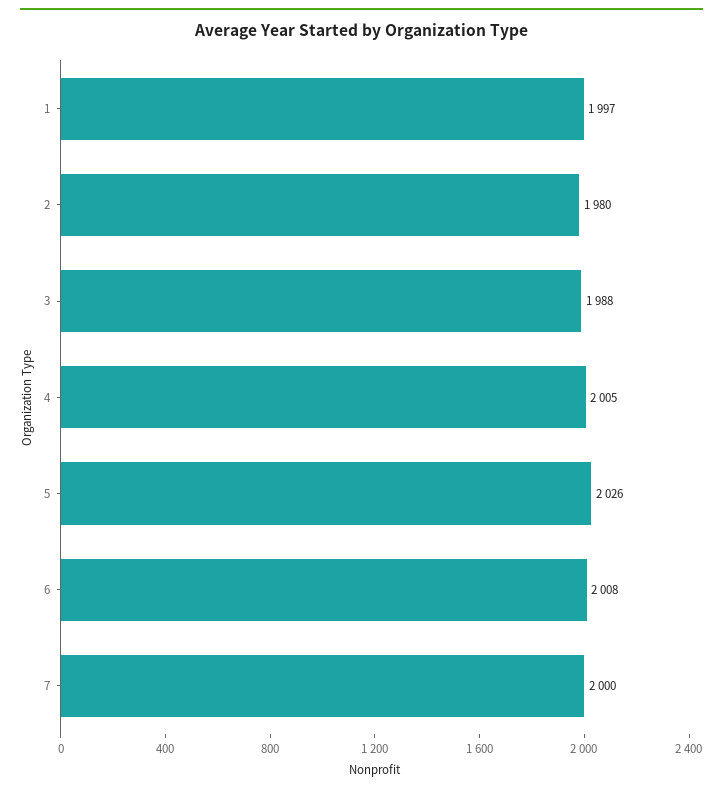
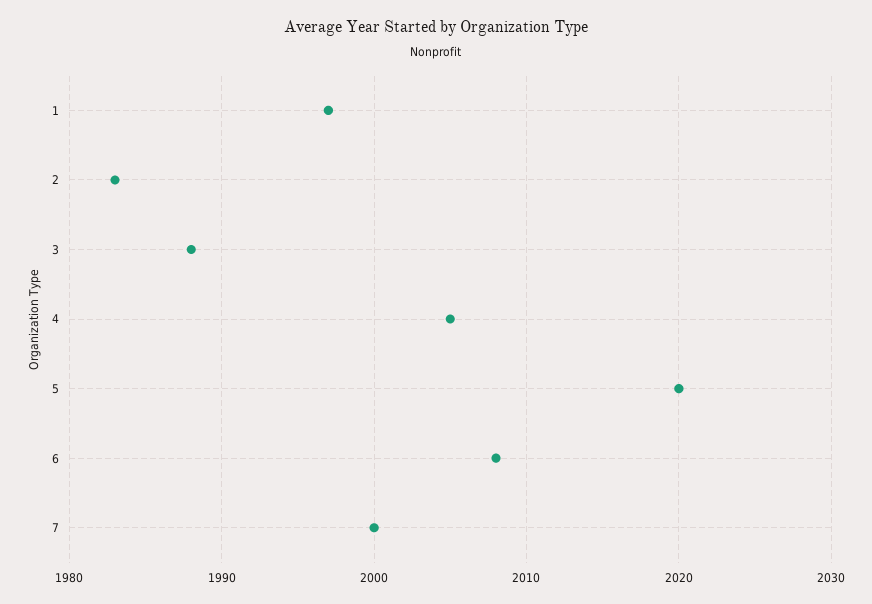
  {
    "1": 1997,
-   "2": 1980,
+   "2": 1983,
    "3": 1988,
    "4": 2005,
-   "5": 2026,
+   "5": 2020,
    "6": 2008,
    "7": 2000
  }

